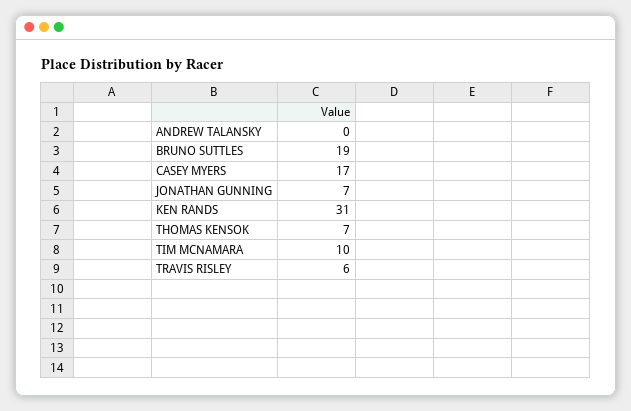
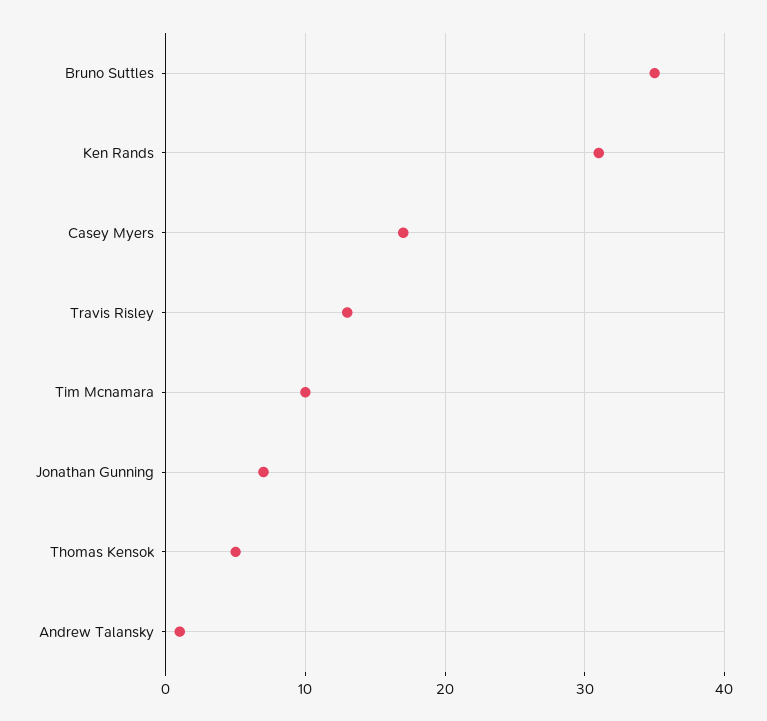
  {
-   "ANDREW TALANSKY": 0,
+   "ANDREW TALANSKY": 1,
-   "BRUNO SUTTLES": 19,
+   "BRUNO SUTTLES": 35,
    "CASEY MYERS": 17,
    "JONATHAN GUNNING": 7,
    "KEN RANDS": 31,
-   "THOMAS KENSOK": 7,
+   "THOMAS KENSOK": 5,
    "TIM MCNAMARA": 10,
-   "TRAVIS RISLEY": 6
+   "TRAVIS RISLEY": 13
  }

